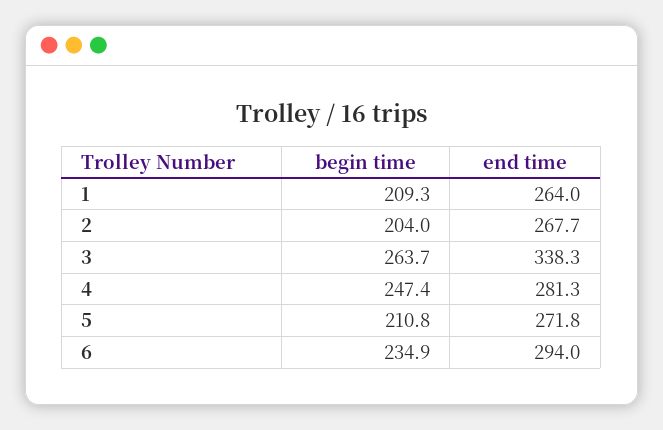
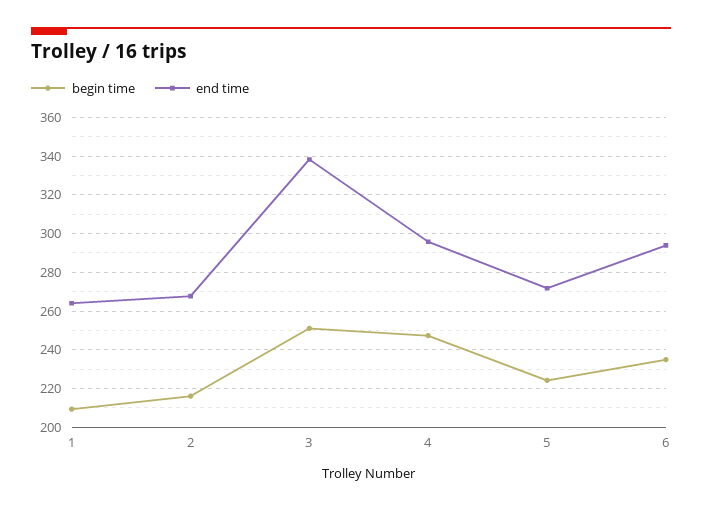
  {
    "begin time": {
      "1": 209.3,
-     "2": 204,
+     "2": 215,
-     "3": 263.7,
+     "3": 250,
      "4": 247.4,
-     "5": 210.8,
+     "5": 225,
      "6": 234.9
    },
    "end time": {
      "1": 264,
      "2": 267.7,
      "3": 338.3,
-     "4": 281.3,
+     "4": 295,
      "5": 271.8,
      "6": 294
    }
  }

